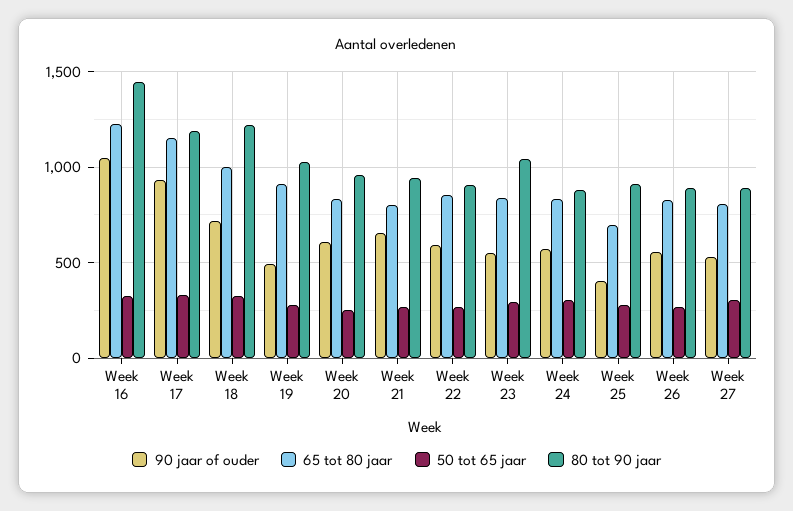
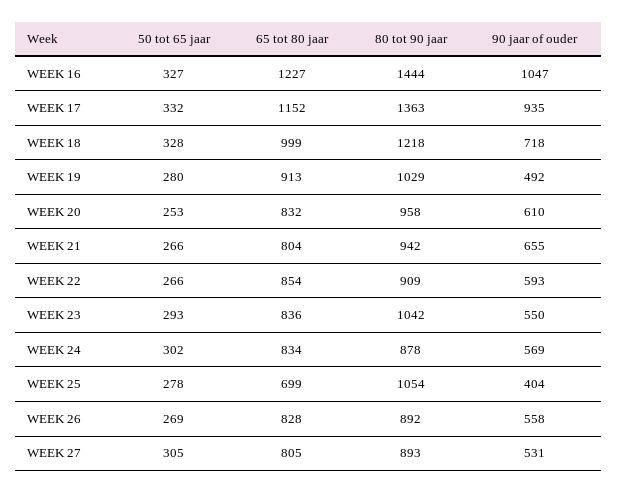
  {
    "90 jaar of ouder": {
      "Week 16": 1047,
      "Week 17": 935,
      "Week 18": 718,
      "Week 19": 492,
      "Week 20": 610,
      "Week 21": 655,
      "Week 22": 593,
      "Week 23": 550,
      "Week 24": 569,
      "Week 25": 404,
      "Week 26": 558,
      "Week 27": 531
    },
    "65 tot 80 jaar": {
      "Week 16": 1227,
      "Week 17": 1152,
      "Week 18": 999,
      "Week 19": 913,
      "Week 20": 832,
      "Week 21": 804,
      "Week 22": 854,
      "Week 23": 836,
      "Week 24": 834,
      "Week 25": 699,
      "Week 26": 828,
      "Week 27": 805
    },
    "50 tot 65 jaar": {
      "Week 16": 327,
      "Week 17": 332,
      "Week 18": 328,
      "Week 19": 280,
      "Week 20": 253,
      "Week 21": 266,
      "Week 22": 266,
      "Week 23": 293,
      "Week 24": 302,
      "Week 25": 278,
      "Week 26": 269,
      "Week 27": 305
    },
    "80 tot 90 jaar": {
      "Week 16": 1444,
-     "Week 17": 1200,
+     "Week 17": 1363,
      "Week 18": 1218,
      "Week 19": 1029,
      "Week 20": 958,
      "Week 21": 942,
      "Week 22": 909,
      "Week 23": 1042,
      "Week 24": 878,
-     "Week 25": 900,
+     "Week 25": 1054,
      "Week 26": 892,
      "Week 27": 893
    }
  }

